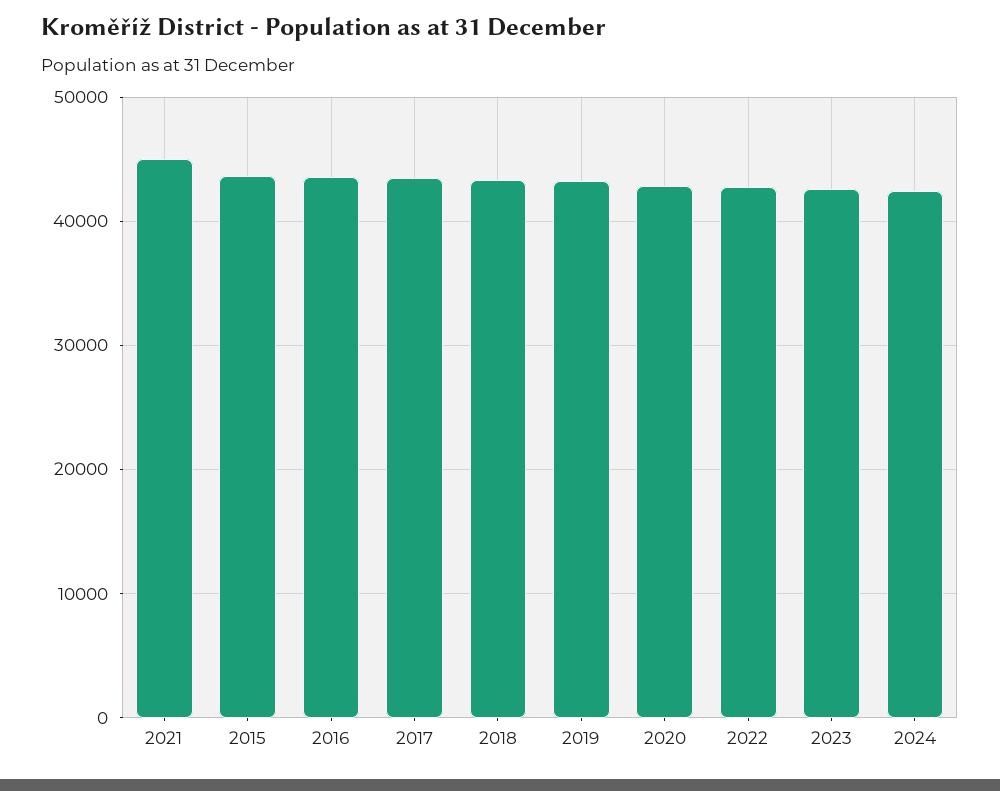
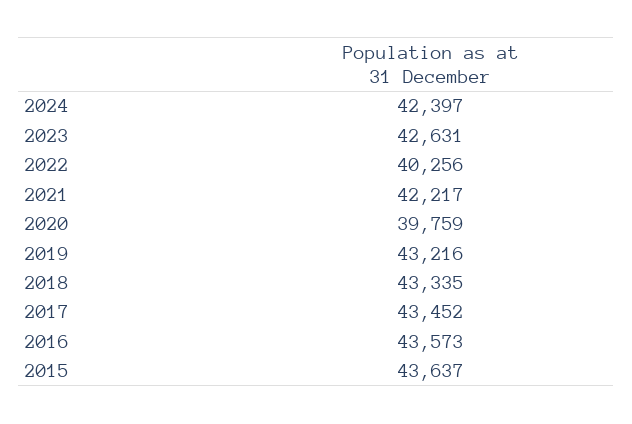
  {
-   "2021": 45000,
+   "2021": 42217,
    "2015": 43637,
    "2016": 43573,
    "2017": 43452,
    "2018": 43335,
    "2019": 43216,
-   "2020": 43000,
+   "2020": 39759,
-   "2022": 43000,
+   "2022": 40256,
    "2023": 42631,
    "2024": 42397
  }

